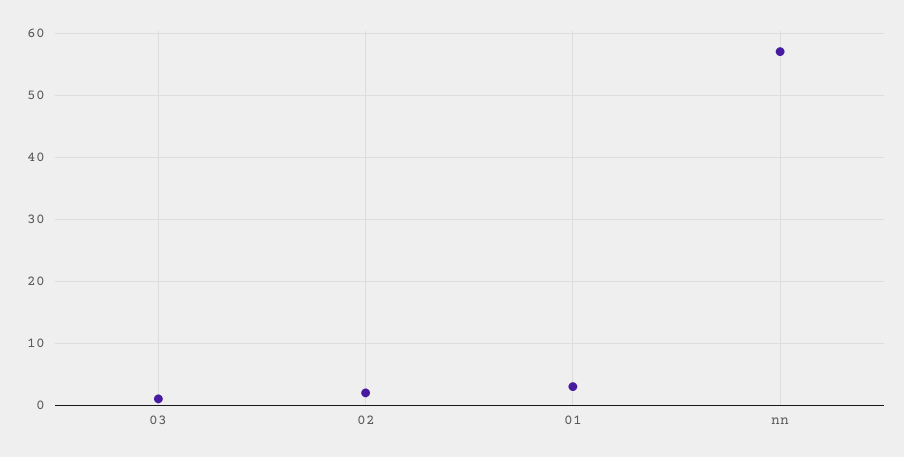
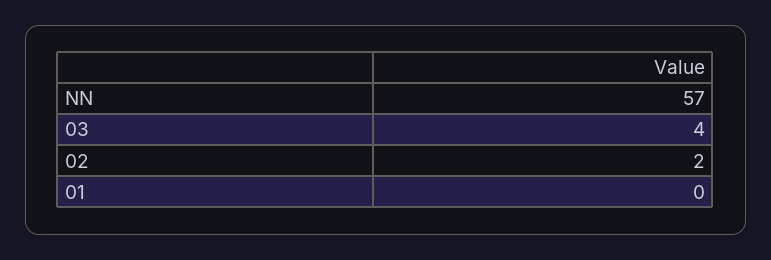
  {
-   "03": 1,
+   "03": 4,
    "02": 2,
-   "01": 3,
+   "01": 0,
    "nn": 57
  }

